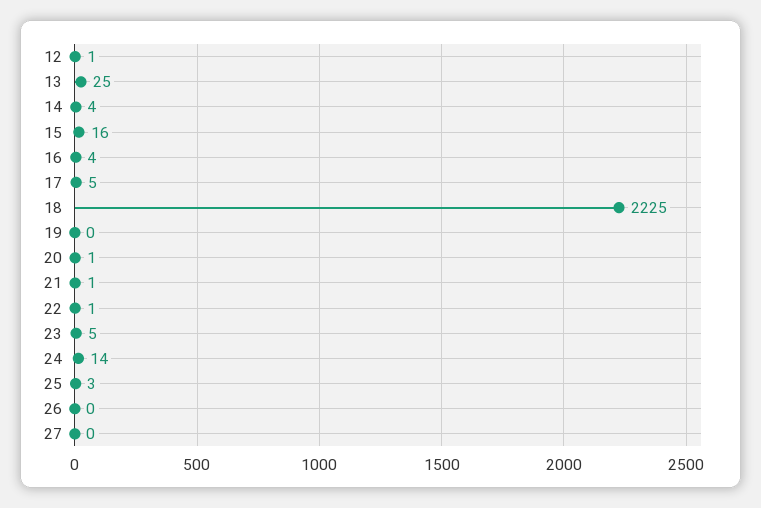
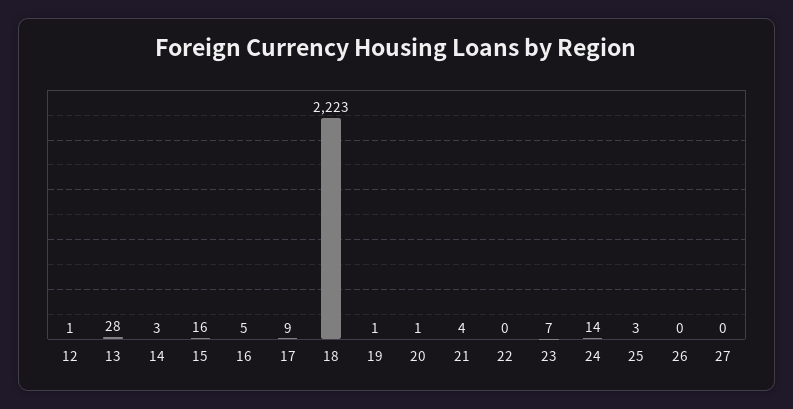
  {
    "12": 1,
-   "13": 25,
+   "13": 28,
-   "14": 4,
+   "14": 3,
    "15": 16,
-   "16": 4,
+   "16": 5,
-   "17": 5,
+   "17": 9,
-   "18": 2225,
+   "18": 2223,
-   "19": 0,
+   "19": 1,
    "20": 1,
-   "21": 1,
+   "21": 4,
-   "22": 1,
+   "22": 0,
-   "23": 5,
+   "23": 7,
    "24": 14,
    "25": 3,
    "26": 0,
    "27": 0
  }

